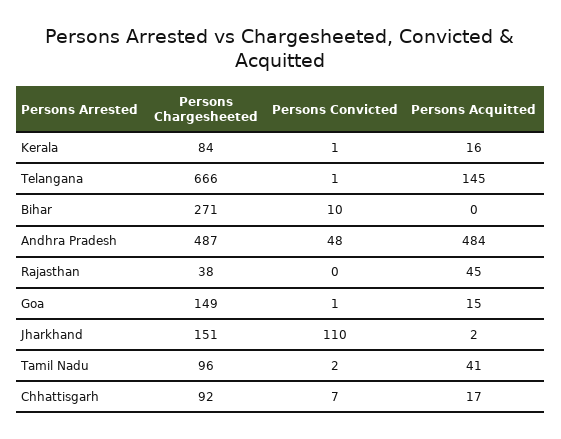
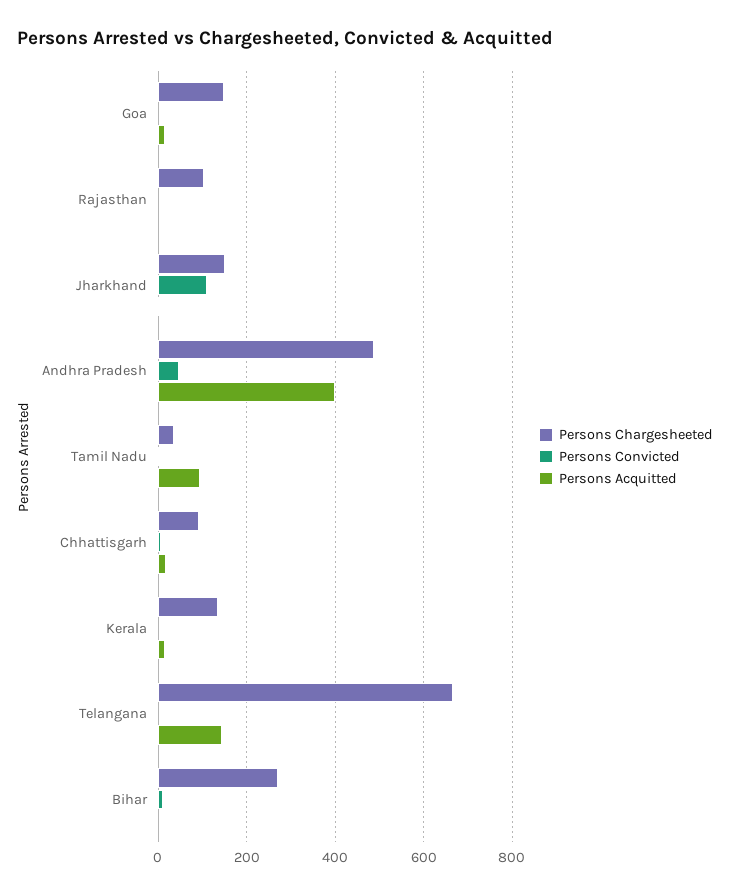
  {
    "Persons Chargesheeted": {
-     "Kerala": 84,
+     "Kerala": 140,
      "Telangana": 666,
      "Bihar": 271,
      "Andhra Pradesh": 487,
-     "Rajasthan": 38,
+     "Rajasthan": 100,
      "Goa": 149,
      "Jharkhand": 151,
-     "Tamil Nadu": 96,
+     "Tamil Nadu": 40,
      "Chhattisgarh": 92
    },
    "Persons Convicted": {
      "Kerala": 1,
      "Telangana": 1,
      "Bihar": 10,
      "Andhra Pradesh": 48,
      "Rajasthan": 0,
      "Goa": 1,
      "Jharkhand": 110,
      "Tamil Nadu": 2,
      "Chhattisgarh": 7
    },
    "Persons Acquitted": {
      "Kerala": 16,
      "Telangana": 145,
      "Bihar": 0,
-     "Andhra Pradesh": 484,
+     "Andhra Pradesh": 400,
-     "Rajasthan": 45,
+     "Rajasthan": 0,
      "Goa": 15,
      "Jharkhand": 2,
-     "Tamil Nadu": 41,
+     "Tamil Nadu": 100,
      "Chhattisgarh": 17
    }
  }

